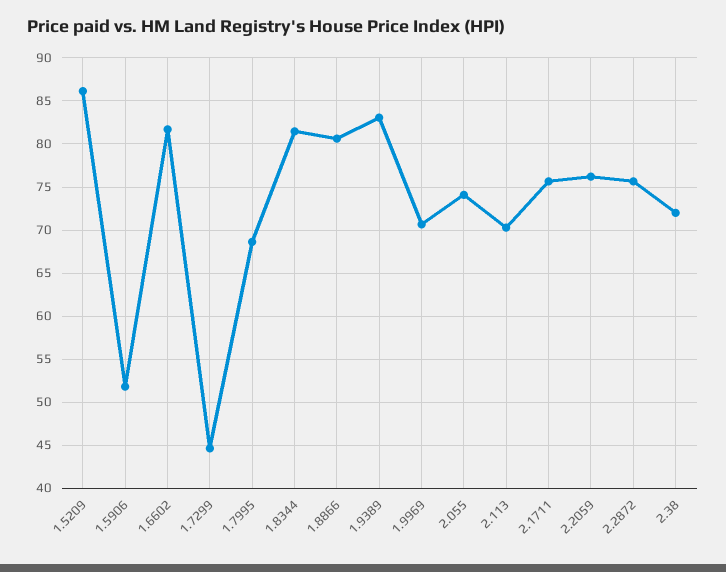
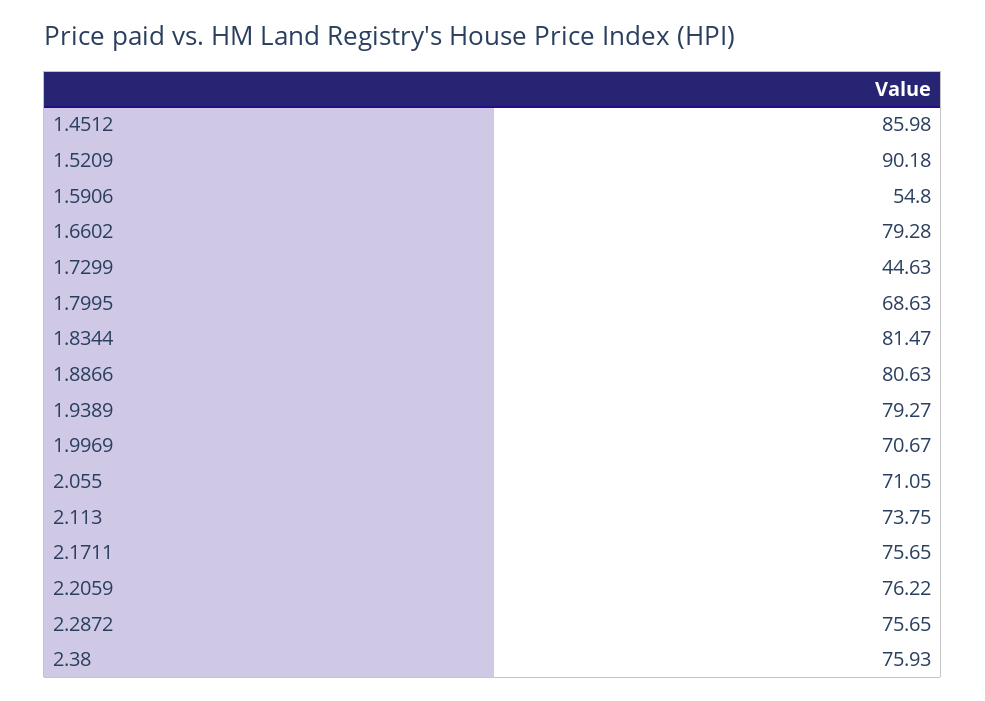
  {
-   "1.5209": 86,
+   "1.5209": 90.18,
-   "1.5906": 52,
+   "1.5906": 54.8,
-   "1.6602": 82,
+   "1.6602": 79.28,
    "1.7299": 44.63,
    "1.7995": 68.63,
    "1.8344": 81.47,
    "1.8866": 80.63,
-   "1.9389": 83,
+   "1.9389": 79.27,
    "1.9969": 70.67,
-   "2.055": 74,
+   "2.055": 71.05,
-   "2.113": 70,
+   "2.113": 73.75,
    "2.1711": 75.65,
    "2.2059": 76.22,
    "2.2872": 75.65,
-   "2.38": 72
+   "2.38": 75.93,
+   "1.4512": 85.98
  }

